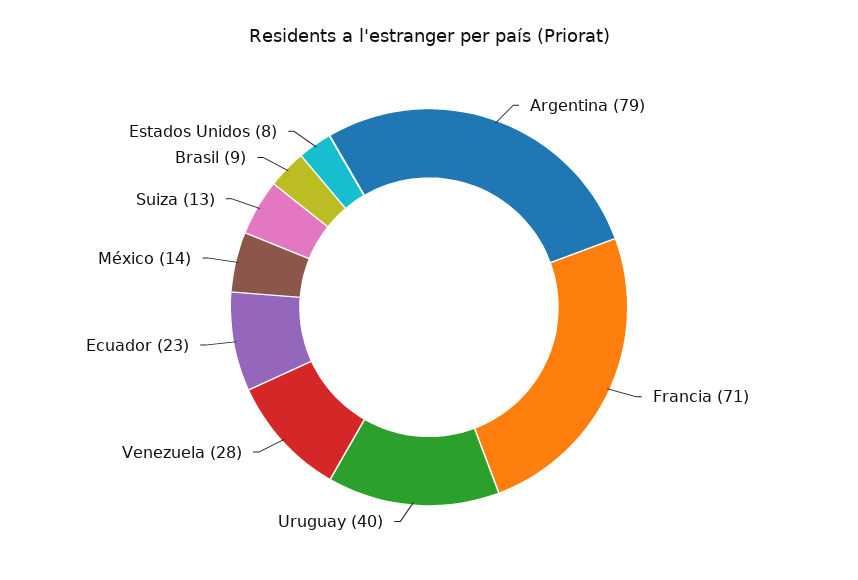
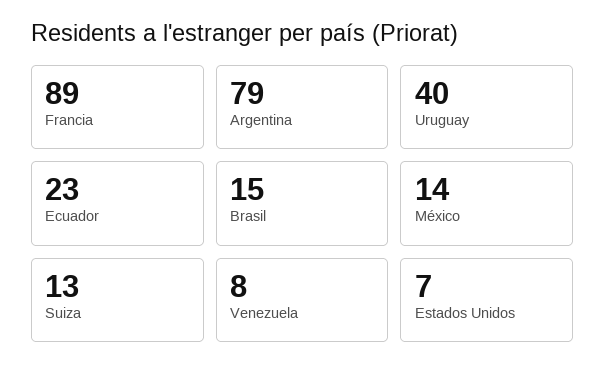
  {
    "Argentina": 79,
-   "Francia": 71,
+   "Francia": 89,
    "Uruguay": 40,
-   "Venezuela": 28,
+   "Venezuela": 8,
    "Ecuador": 23,
    "México": 14,
    "Suiza": 13,
-   "Brasil": 9,
+   "Brasil": 15,
-   "Estados Unidos": 8
+   "Estados Unidos": 7
  }

